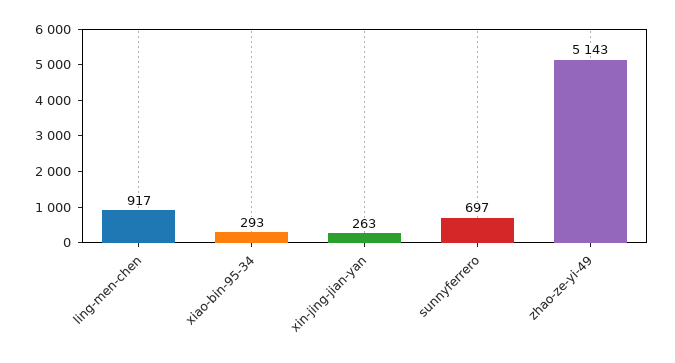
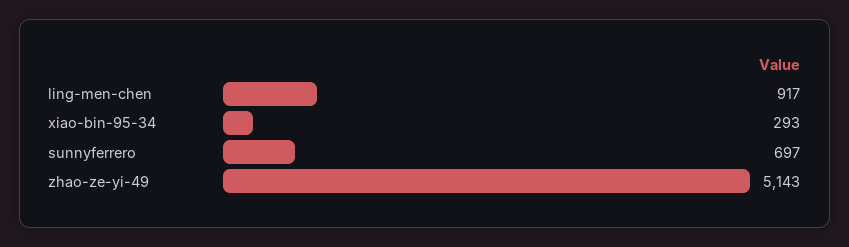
  {
    "ling-men-chen": 917,
    "xiao-bin-95-34": 293,
-   "xin-jing-jian-yan": 263,
    "sunnyferrero": 697,
    "zhao-ze-yi-49": 5143
  }

